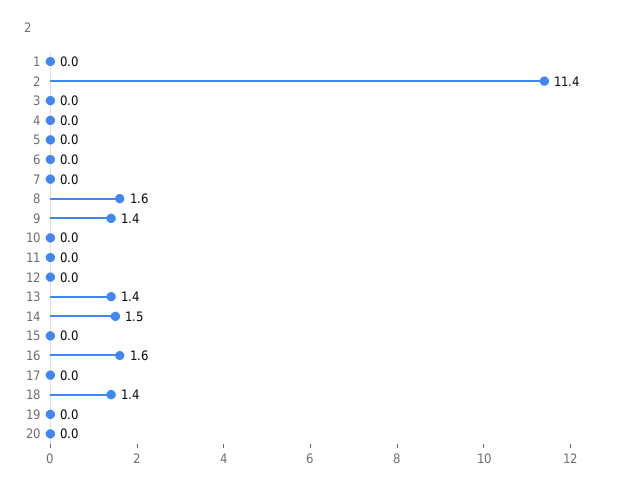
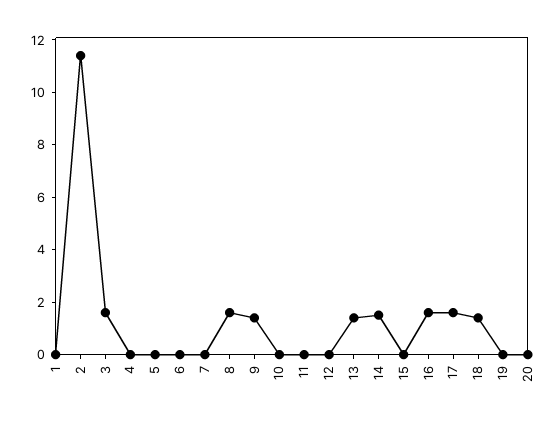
  {
    "1": 0,
    "2": 11.4,
-   "3": 0,
+   "3": 1.5,
    "4": 0,
    "5": 0,
    "6": 0,
    "7": 0,
    "8": 1.6,
    "9": 1.4,
    "10": 0,
    "11": 0,
    "12": 0,
    "13": 1.4,
    "14": 1.5,
    "15": 0,
    "16": 1.6,
-   "17": 0,
+   "17": 1.5,
    "18": 1.4,
    "19": 0,
    "20": 0
  }

